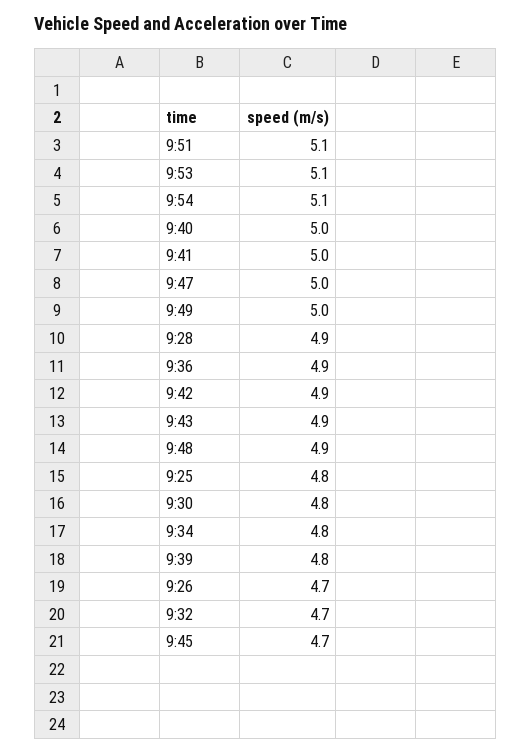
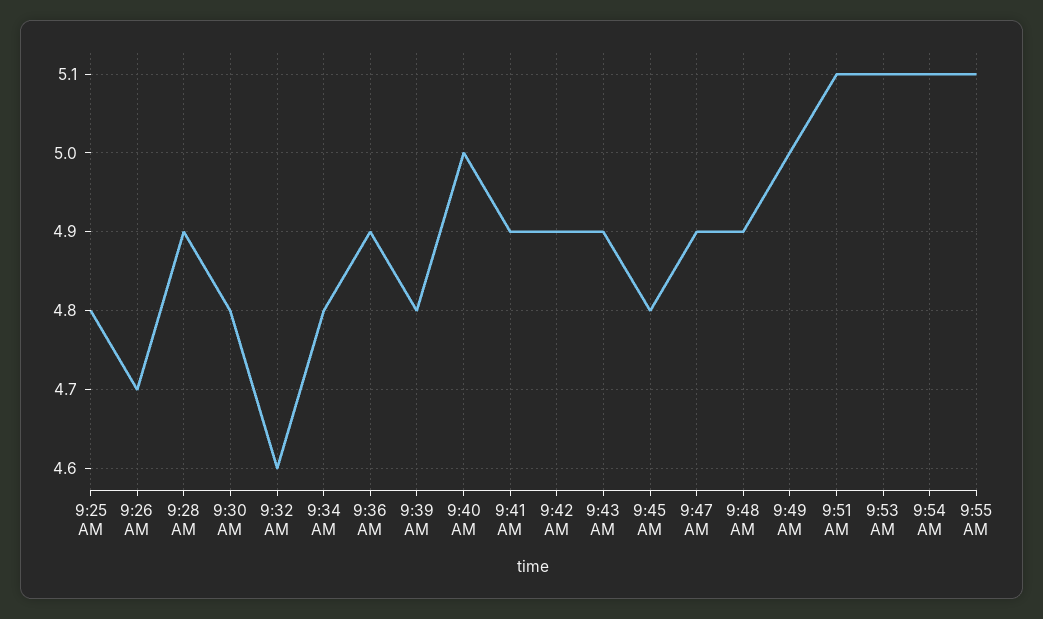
  {
    "9:51": 5.1,
    "9:53": 5.1,
    "9:54": 5.1,
    "9:40": 5,
-   "9:41": 5,
+   "9:41": 4.9,
-   "9:47": 5,
+   "9:47": 4.9,
    "9:49": 5,
    "9:28": 4.9,
    "9:36": 4.9,
    "9:42": 4.9,
    "9:43": 4.9,
    "9:48": 4.9,
    "9:25": 4.8,
    "9:30": 4.8,
    "9:34": 4.8,
    "9:39": 4.8,
    "9:26": 4.7,
-   "9:32": 4.7,
+   "9:32": 4.6,
-   "9:45": 4.7
+   "9:45": 4.8,
+   "9:55 AM": 5.1
  }

